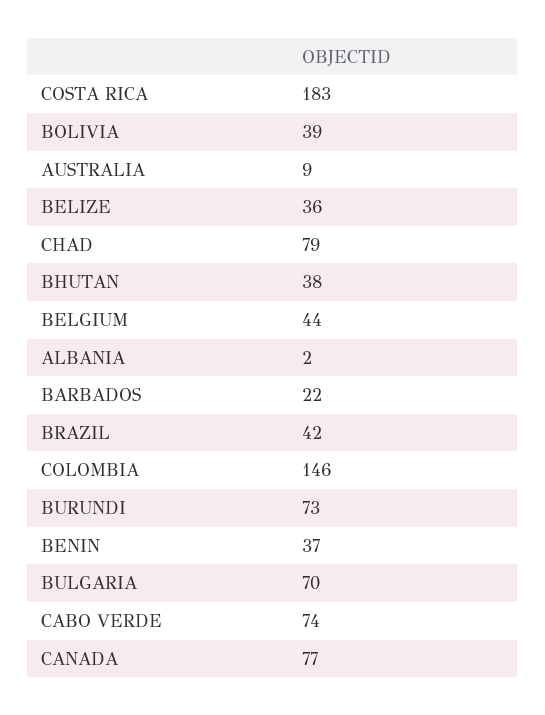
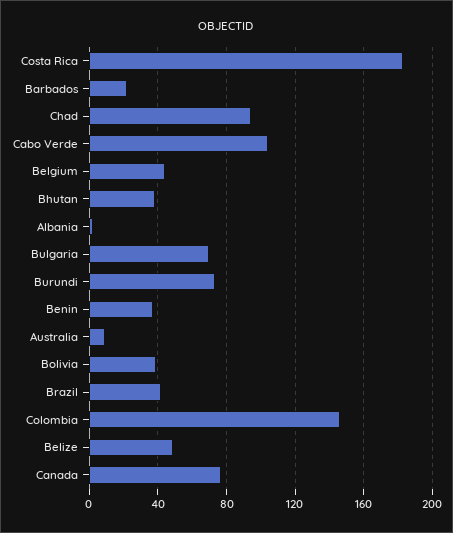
  {
    "COSTA RICA": 183,
    "BOLIVIA": 39,
    "AUSTRALIA": 9,
-   "BELIZE": 36,
+   "BELIZE": 50,
-   "CHAD": 79,
+   "CHAD": 95,
    "BHUTAN": 38,
    "BELGIUM": 44,
    "ALBANIA": 2,
    "BARBADOS": 22,
    "BRAZIL": 42,
    "COLOMBIA": 146,
    "BURUNDI": 73,
    "BENIN": 37,
    "BULGARIA": 70,
-   "CABO VERDE": 74,
+   "CABO VERDE": 105,
    "CANADA": 77
  }

